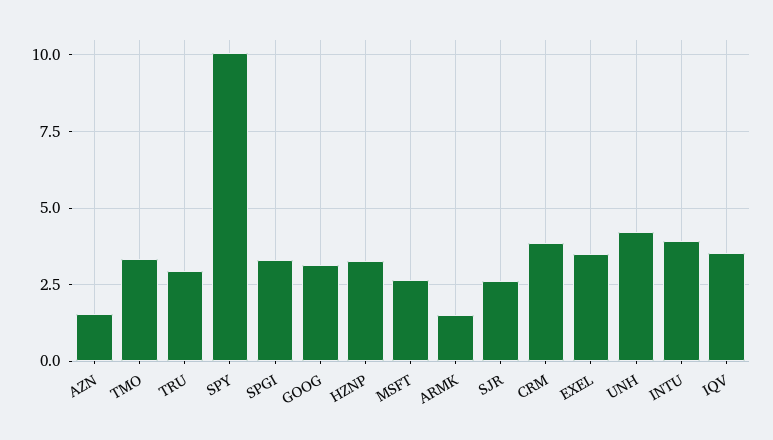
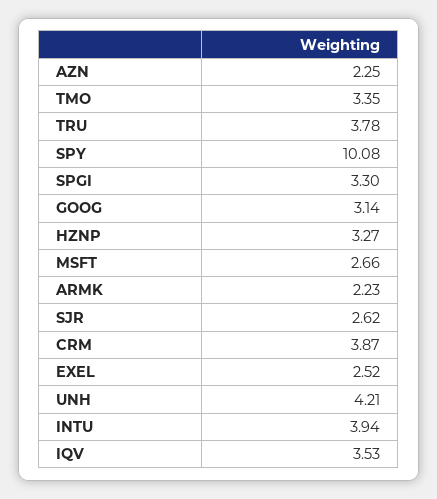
  {
-   "AZN": 1.5,
+   "AZN": 2.25,
    "TMO": 3.35,
-   "TRU": 3,
+   "TRU": 3.78,
    "SPY": 10.08,
    "SPGI": 3.3,
    "GOOG": 3.14,
    "HZNP": 3.27,
    "MSFT": 2.66,
-   "ARMK": 1.5,
+   "ARMK": 2.23,
    "SJR": 2.62,
    "CRM": 3.87,
-   "EXEL": 3.5,
+   "EXEL": 2.52,
    "UNH": 4.21,
    "INTU": 3.94,
    "IQV": 3.53
  }

